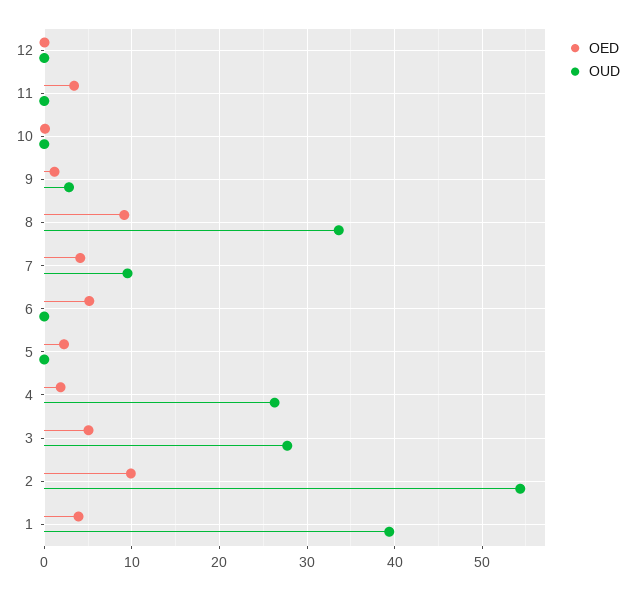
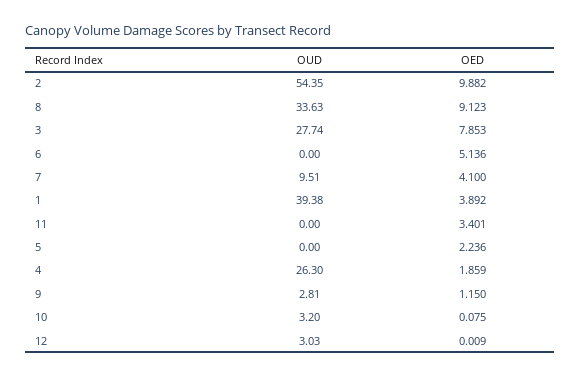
  {
    "OED": {
      "12": 0.009,
      "11": 3.401,
      "10": 0.075,
      "9": 1.15,
      "8": 9.123,
      "7": 4.1,
      "6": 5.136,
      "5": 2.236,
      "4": 1.859,
-     "3": 5,
+     "3": 7.853,
      "2": 9.882,
      "1": 3.892
    },
    "OUD": {
-     "12": 0,
+     "12": 3.03,
      "11": 0,
-     "10": 0,
+     "10": 3.2,
      "9": 2.81,
      "8": 33.63,
      "7": 9.51,
      "6": 0,
      "5": 0,
      "4": 26.3,
      "3": 27.74,
      "2": 54.35,
      "1": 39.38
    }
  }

